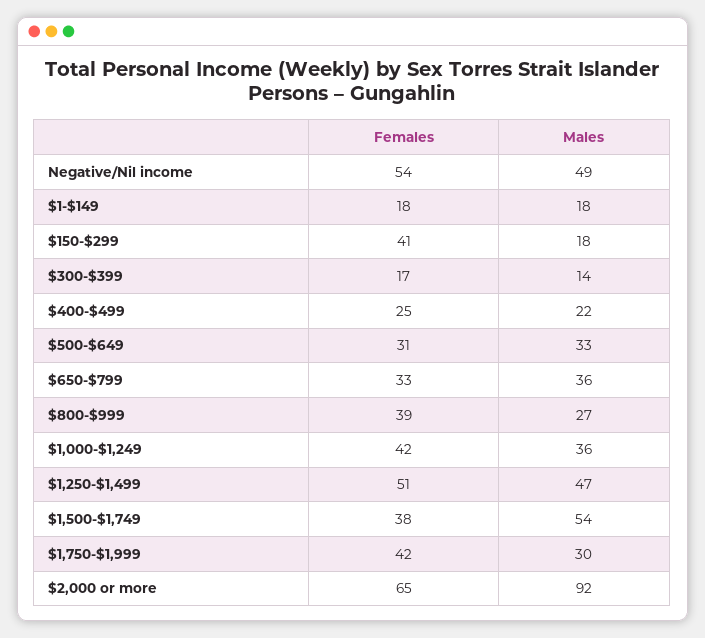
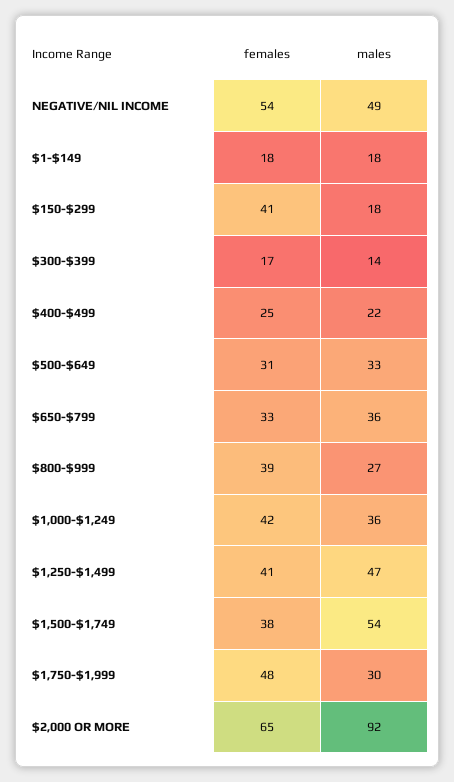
  {
    "Females": {
      "Negative/Nil income": 54,
      "$1-$149": 18,
      "$150-$299": 41,
      "$300-$399": 17,
      "$400-$499": 25,
      "$500-$649": 31,
      "$650-$799": 33,
      "$800-$999": 39,
      "$1,000-$1,249": 42,
-     "$1,250-$1,499": 51,
+     "$1,250-$1,499": 41,
      "$1,500-$1,749": 38,
-     "$1,750-$1,999": 42,
+     "$1,750-$1,999": 48,
      "$2,000 or more": 65
    },
    "Males": {
      "Negative/Nil income": 49,
      "$1-$149": 18,
      "$150-$299": 18,
      "$300-$399": 14,
      "$400-$499": 22,
      "$500-$649": 33,
      "$650-$799": 36,
      "$800-$999": 27,
      "$1,000-$1,249": 36,
      "$1,250-$1,499": 47,
      "$1,500-$1,749": 54,
      "$1,750-$1,999": 30,
      "$2,000 or more": 92
    }
  }

